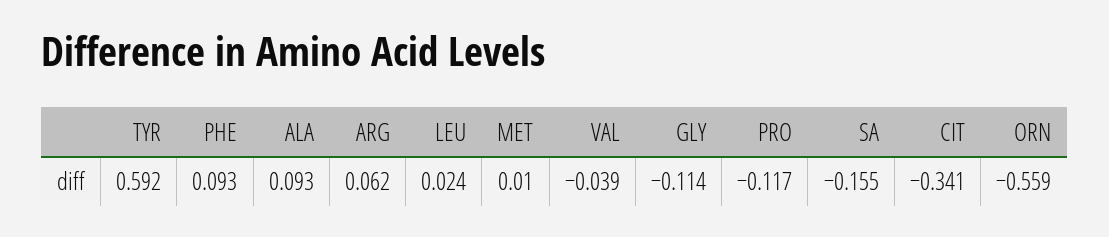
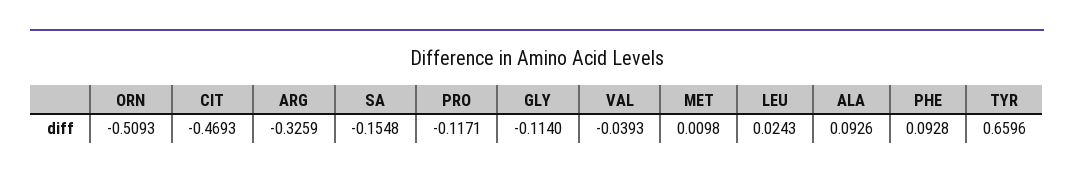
  {
-   "TYR": 0.592,
+   "TYR": 0.6596,
    "PHE": 0.0928,
    "ALA": 0.0926,
-   "ARG": 0.062,
+   "ARG": -0.3259,
    "LEU": 0.0243,
    "MET": 0.0098,
    "VAL": -0.0393,
    "GLY": -0.114,
    "PRO": -0.1171,
    "SA": -0.1548,
-   "CIT": -0.341,
+   "CIT": -0.4693,
-   "ORN": -0.559
+   "ORN": -0.5093
  }

